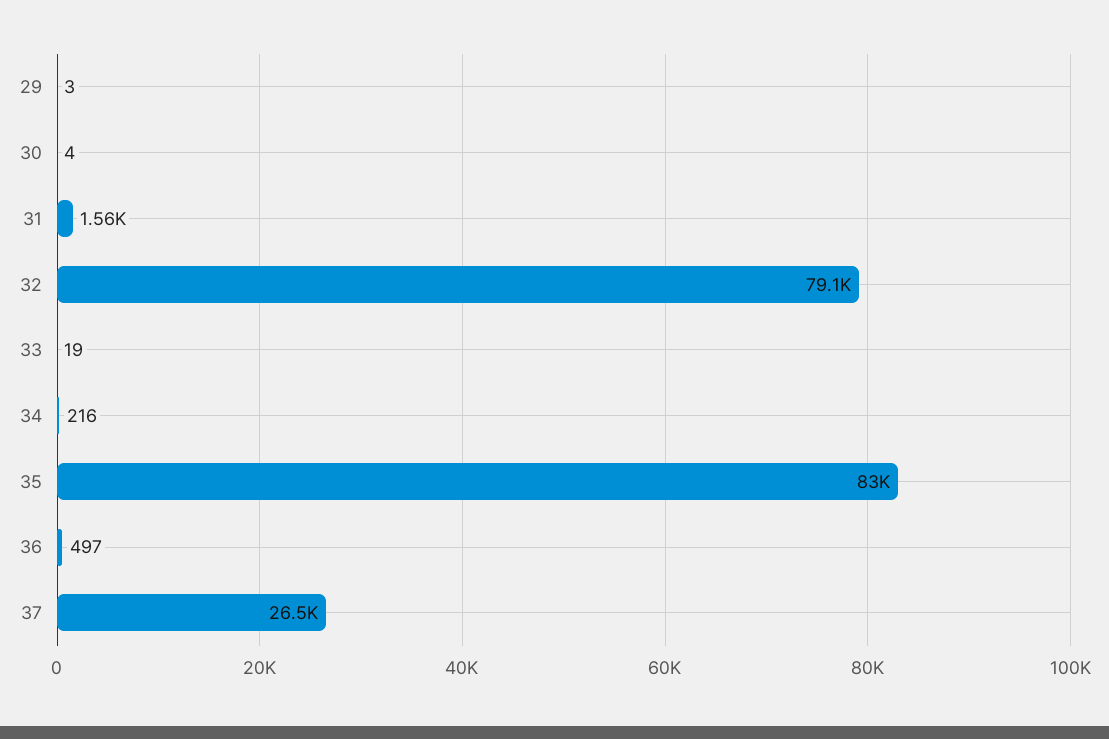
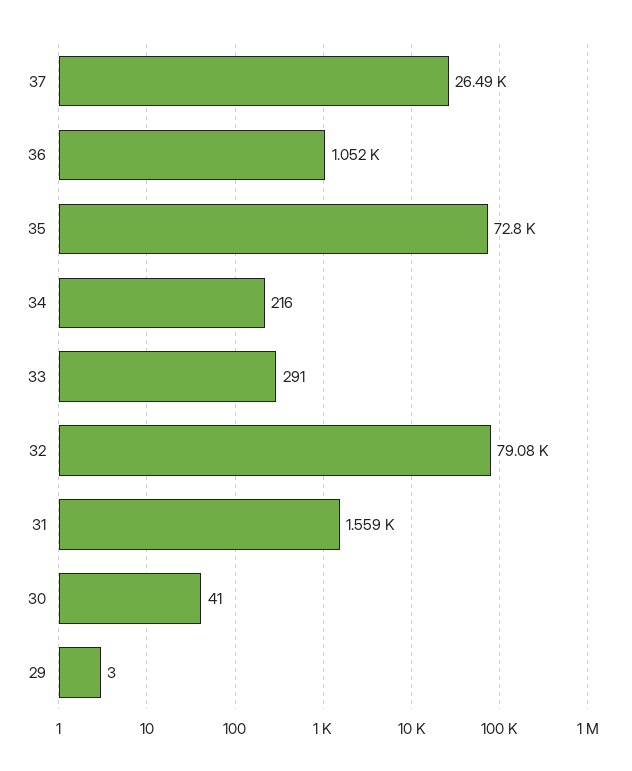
  {
    "29": 3,
-   "30": 4,
+   "30": 41,
    "31": 1559,
    "32": 79080,
-   "33": 19,
+   "33": 291,
    "34": 216,
-   "35": 83000,
+   "35": 72800,
-   "36": 497,
+   "36": 1052,
    "37": 26490
  }

